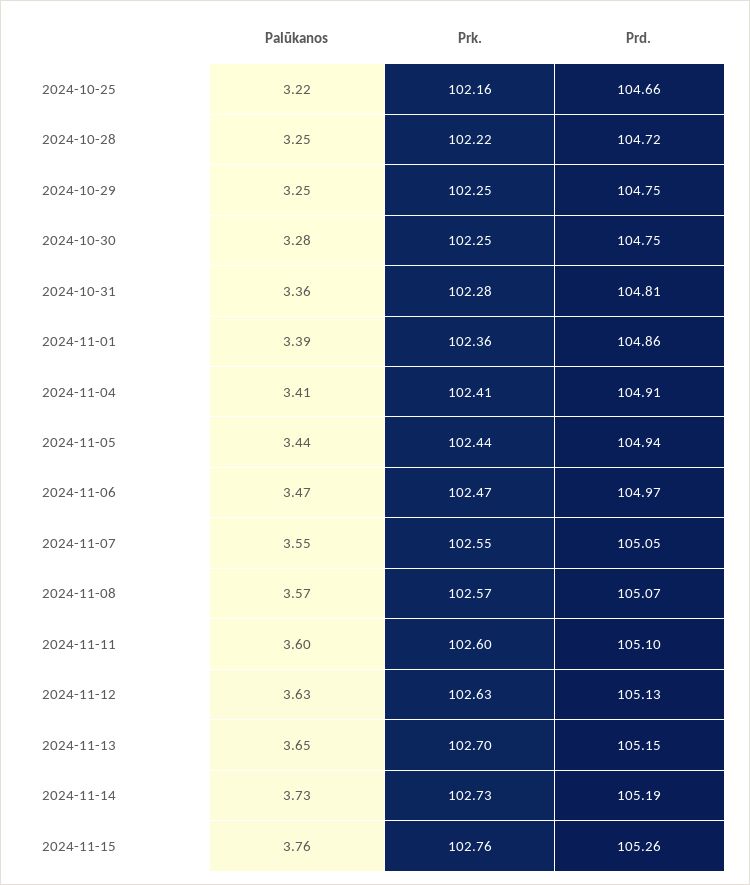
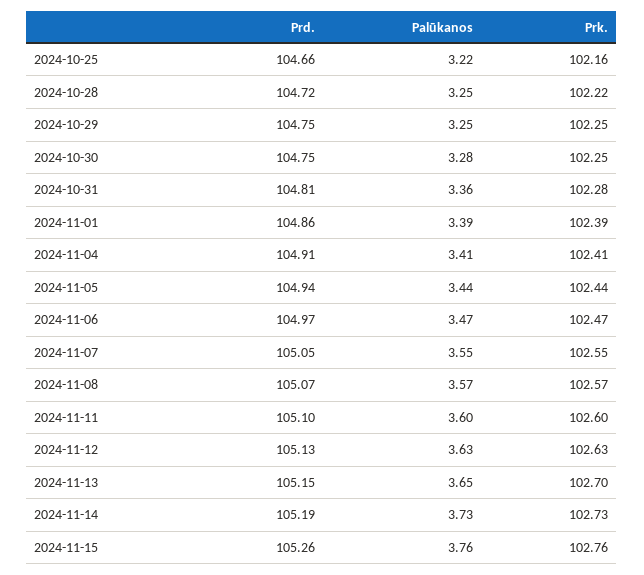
  {
    "Palūkanos": {
      "2024-10-25": 3.22,
      "2024-10-28": 3.25,
      "2024-10-29": 3.25,
      "2024-10-30": 3.28,
      "2024-10-31": 3.36,
      "2024-11-01": 3.39,
      "2024-11-04": 3.41,
      "2024-11-05": 3.44,
      "2024-11-06": 3.47,
      "2024-11-07": 3.55,
      "2024-11-08": 3.57,
      "2024-11-11": 3.6,
      "2024-11-12": 3.63,
      "2024-11-13": 3.65,
      "2024-11-14": 3.73,
      "2024-11-15": 3.76
    },
    "Prk.": {
      "2024-10-25": 102.16,
      "2024-10-28": 102.22,
      "2024-10-29": 102.25,
      "2024-10-30": 102.25,
      "2024-10-31": 102.28,
-     "2024-11-01": 102.36,
+     "2024-11-01": 102.39,
      "2024-11-04": 102.41,
      "2024-11-05": 102.44,
      "2024-11-06": 102.47,
      "2024-11-07": 102.55,
      "2024-11-08": 102.57,
      "2024-11-11": 102.6,
      "2024-11-12": 102.63,
      "2024-11-13": 102.7,
      "2024-11-14": 102.73,
      "2024-11-15": 102.76
    },
    "Prd.": {
      "2024-10-25": 104.66,
      "2024-10-28": 104.72,
      "2024-10-29": 104.75,
      "2024-10-30": 104.75,
      "2024-10-31": 104.81,
      "2024-11-01": 104.86,
      "2024-11-04": 104.91,
      "2024-11-05": 104.94,
      "2024-11-06": 104.97,
      "2024-11-07": 105.05,
      "2024-11-08": 105.07,
      "2024-11-11": 105.1,
      "2024-11-12": 105.13,
      "2024-11-13": 105.15,
      "2024-11-14": 105.19,
      "2024-11-15": 105.26
    }
  }

